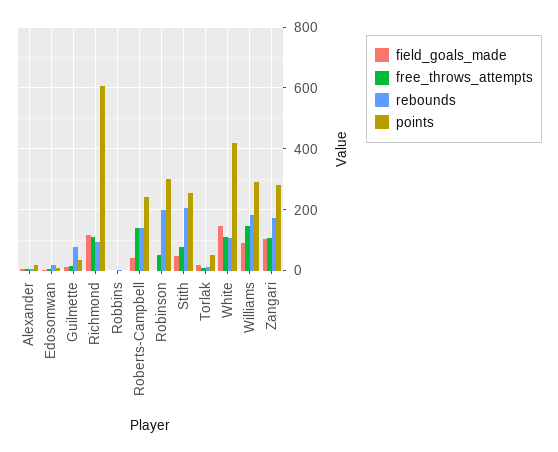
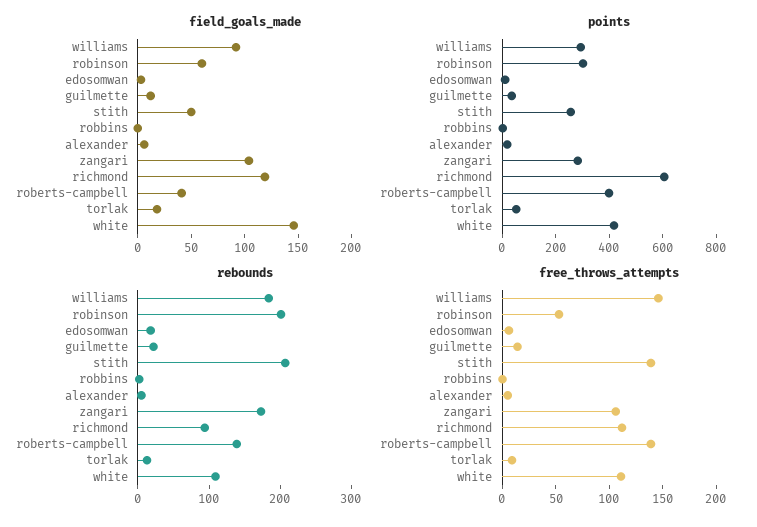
  {
    "field_goals_made": {
      "Alexander": 10,
      "Edosomwan": 0,
      "Guilmette": 10,
      "Richmond": 120,
      "Robbins": 0,
      "Roberts-Campbell": 40,
-     "Robinson": 0,
+     "Robinson": 60,
      "Stith": 50,
      "Torlak": 20,
      "White": 150,
      "Williams": 90,
      "Zangari": 100
    },
    "free_throws_attempts": {
      "Alexander": 10,
      "Edosomwan": 10,
      "Guilmette": 10,
      "Richmond": 110,
      "Robbins": 0,
      "Roberts-Campbell": 140,
      "Robinson": 50,
-     "Stith": 80,
+     "Stith": 140,
      "Torlak": 10,
      "White": 110,
      "Williams": 150,
      "Zangari": 110
    },
    "rebounds": {
      "Alexander": 0,
      "Edosomwan": 20,
-     "Guilmette": 80,
+     "Guilmette": 20,
      "Richmond": 100,
      "Robbins": 0,
      "Roberts-Campbell": 140,
      "Robinson": 200,
      "Stith": 200,
      "Torlak": 20,
      "White": 100,
      "Williams": 180,
      "Zangari": 180
    },
    "points": {
      "Alexander": 20,
      "Edosomwan": 20,
      "Guilmette": 40,
      "Richmond": 600,
      "Robbins": 0,
-     "Roberts-Campbell": 240,
+     "Roberts-Campbell": 400,
      "Robinson": 300,
      "Stith": 260,
      "Torlak": 60,
      "White": 420,
      "Williams": 300,
      "Zangari": 280
    }
  }

